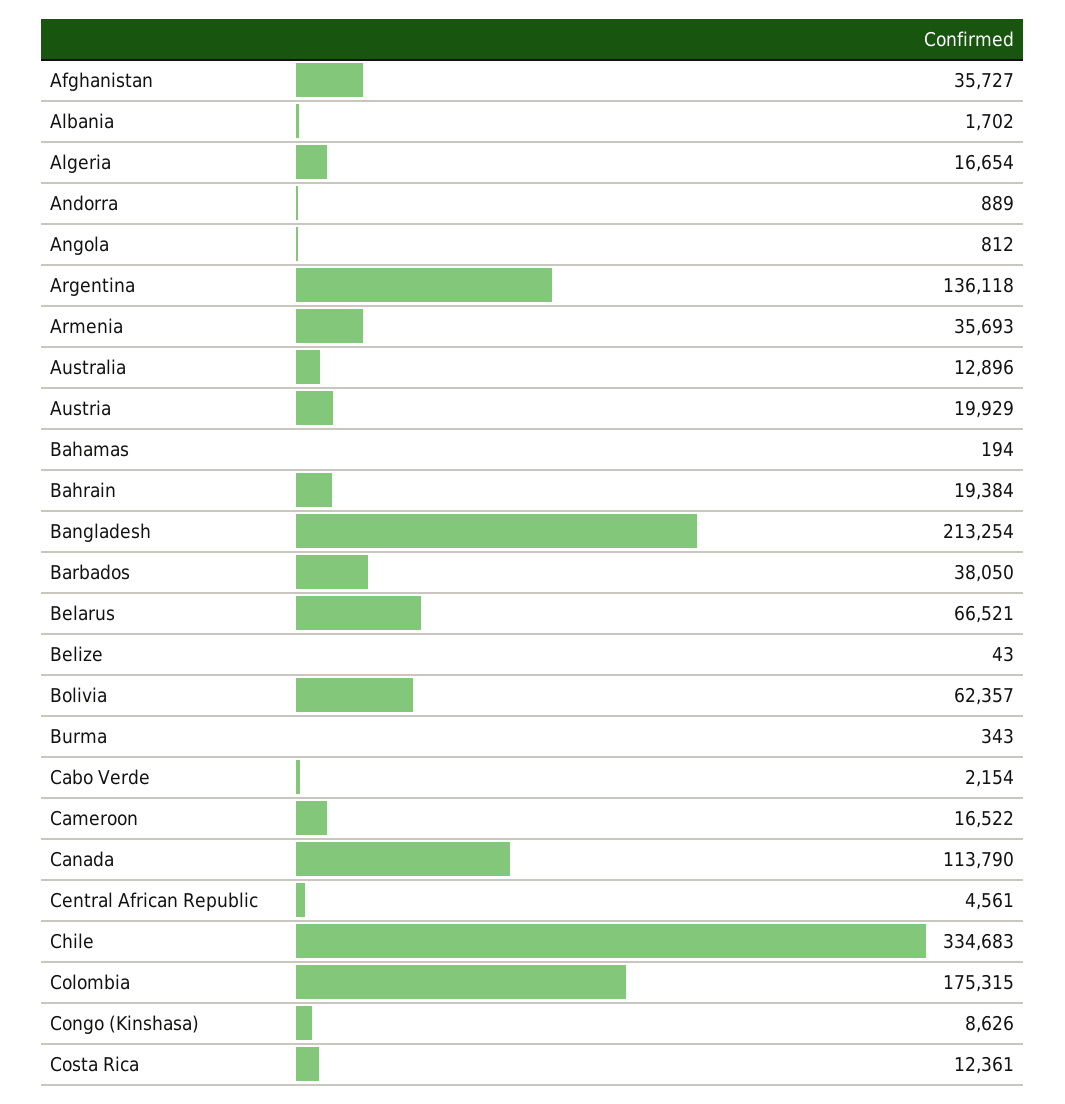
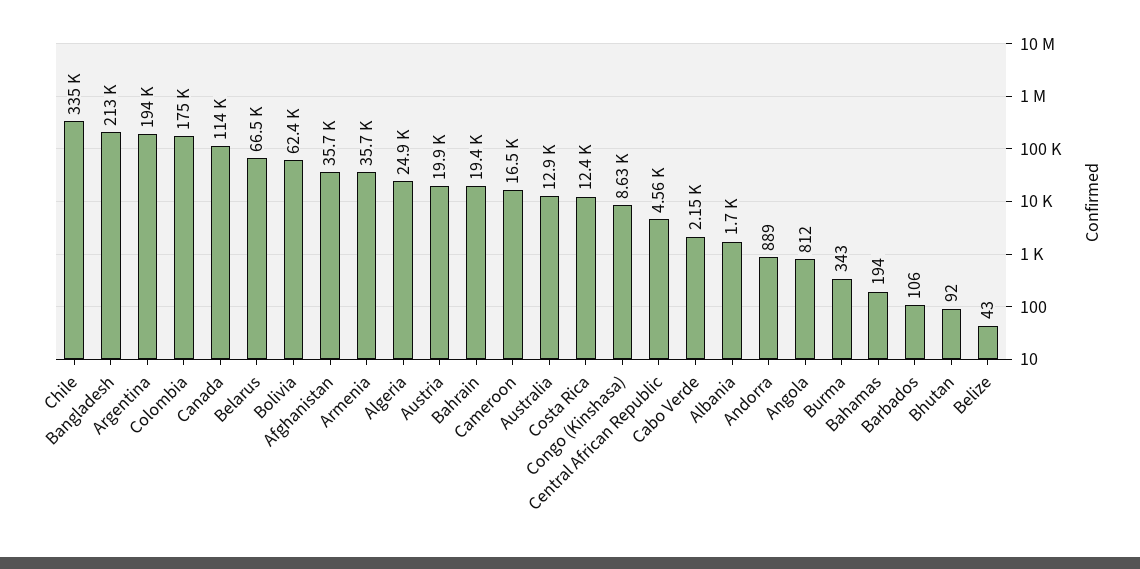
  {
    "Afghanistan": 35727,
    "Albania": 1702,
-   "Algeria": 16654,
+   "Algeria": 24900,
    "Andorra": 889,
    "Angola": 812,
-   "Argentina": 136118,
+   "Argentina": 194000,
    "Armenia": 35693,
    "Australia": 12896,
    "Austria": 19929,
    "Bahamas": 194,
    "Bahrain": 19384,
    "Bangladesh": 213254,
-   "Barbados": 38050,
+   "Barbados": 106,
    "Belarus": 66521,
    "Belize": 43,
    "Bolivia": 62357,
    "Burma": 343,
    "Cabo Verde": 2154,
    "Cameroon": 16522,
    "Canada": 113790,
    "Central African Republic": 4561,
    "Chile": 334683,
    "Colombia": 175315,
    "Congo (Kinshasa)": 8626,
-   "Costa Rica": 12361
+   "Costa Rica": 12361,
+   "Bhutan": 92
  }

